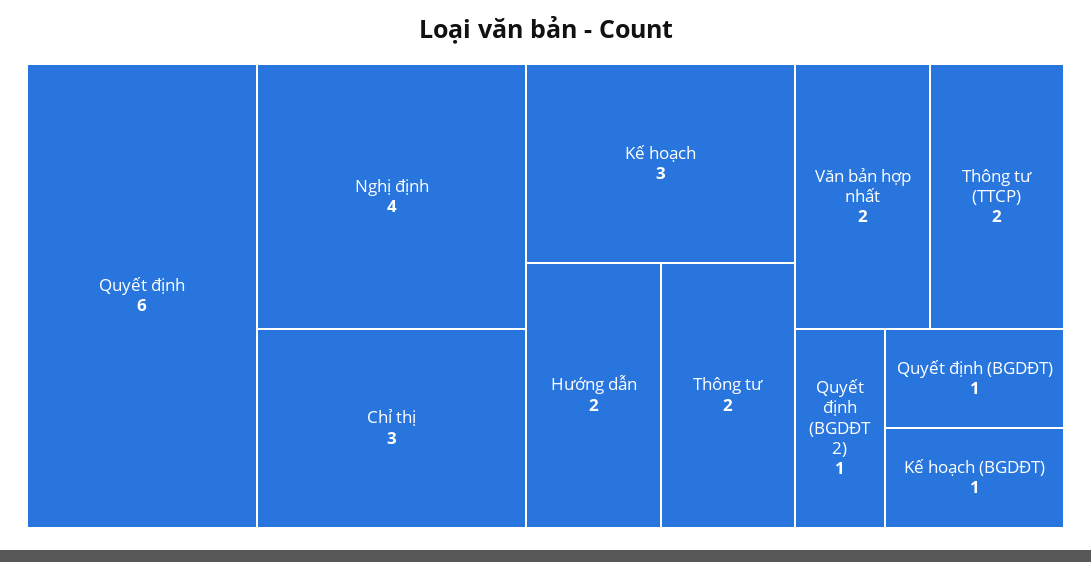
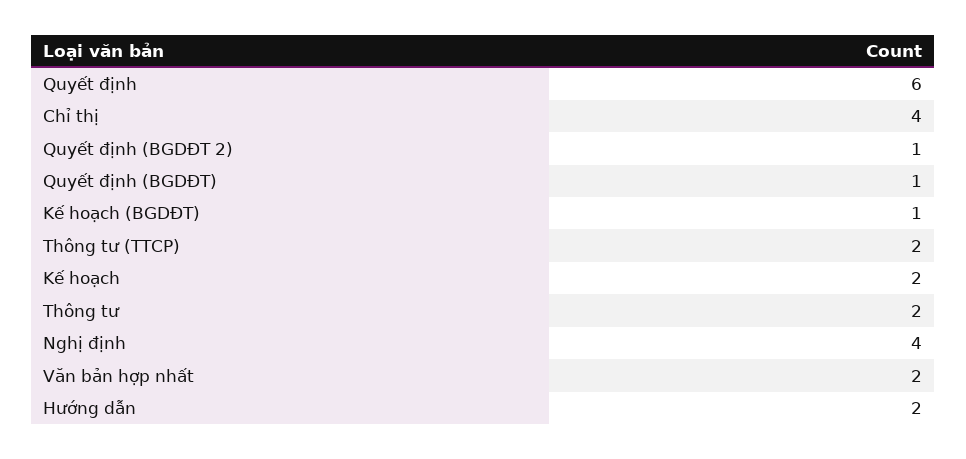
  {
    "Quyết định": 6,
    "Nghị định": 4,
-   "Chỉ thị": 3,
+   "Chỉ thị": 4,
-   "Kế hoạch": 3,
+   "Kế hoạch": 2,
    "Hướng dẫn": 2,
    "Thông tư": 2,
    "Văn bản hợp nhất": 2,
    "Thông tư (TTCP)": 2,
    "Quyết định (BGDĐT 2)": 1,
    "Quyết định (BGDĐT)": 1,
    "Kế hoạch (BGDĐT)": 1
  }

